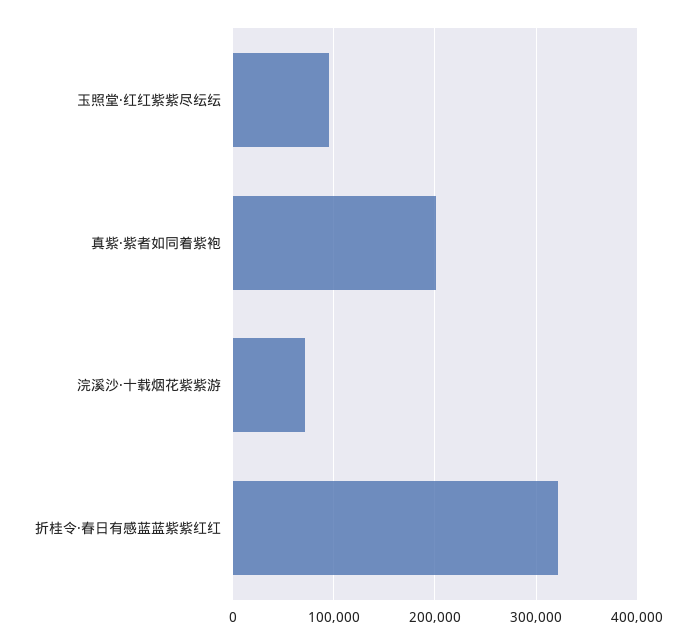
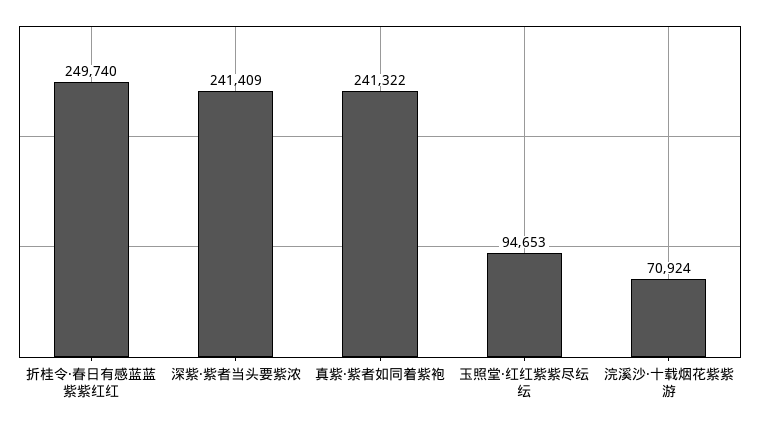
  {
    "玉照堂·红红紫紫尽纭纭": 94653,
-   "真紫·紫者如同着紫袍": 200000,
+   "真紫·紫者如同着紫袍": 241322,
    "浣溪沙·十载烟花紫紫游": 70924,
-   "折桂令·春日有感蓝蓝紫紫红红": 320000
+   "折桂令·春日有感蓝蓝紫紫红红": 249740,
+   "深紫·紫者当头要紫浓": 241409
  }

